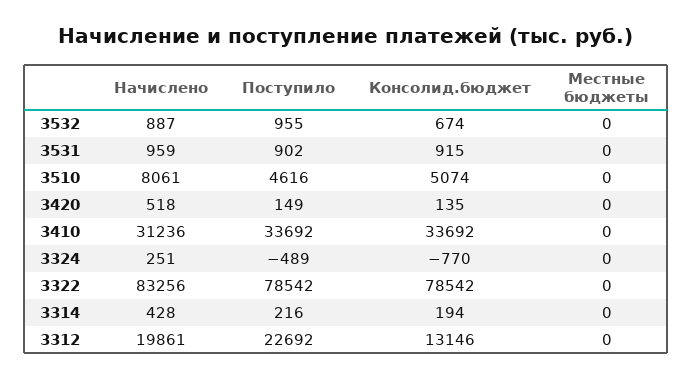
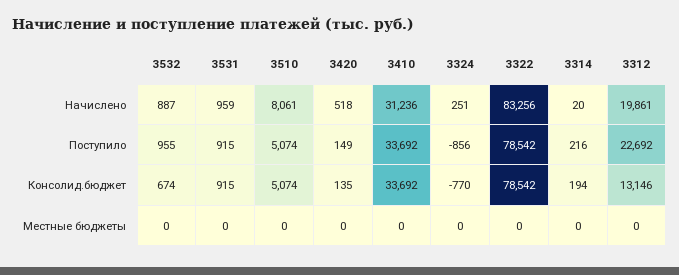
  {
    "Начислено": {
      "3532": 887,
      "3531": 959,
      "3510": 8061,
      "3420": 518,
      "3410": 31236,
      "3324": 251,
      "3322": 83256,
-     "3314": 428,
+     "3314": 20,
      "3312": 19861
    },
    "Поступило": {
      "3532": 955,
-     "3531": 902,
+     "3531": 915,
-     "3510": 4616,
+     "3510": 5074,
      "3420": 149,
      "3410": 33692,
-     "3324": -489,
+     "3324": -856,
      "3322": 78542,
      "3314": 216,
      "3312": 22692
    },
    "Консолид.бюджет": {
      "3532": 674,
      "3531": 915,
      "3510": 5074,
      "3420": 135,
      "3410": 33692,
      "3324": -770,
      "3322": 78542,
      "3314": 194,
      "3312": 13146
    },
    "Местные бюджеты": {
      "3532": 0,
      "3531": 0,
      "3510": 0,
      "3420": 0,
      "3410": 0,
      "3324": 0,
      "3322": 0,
      "3314": 0,
      "3312": 0
    }
  }

